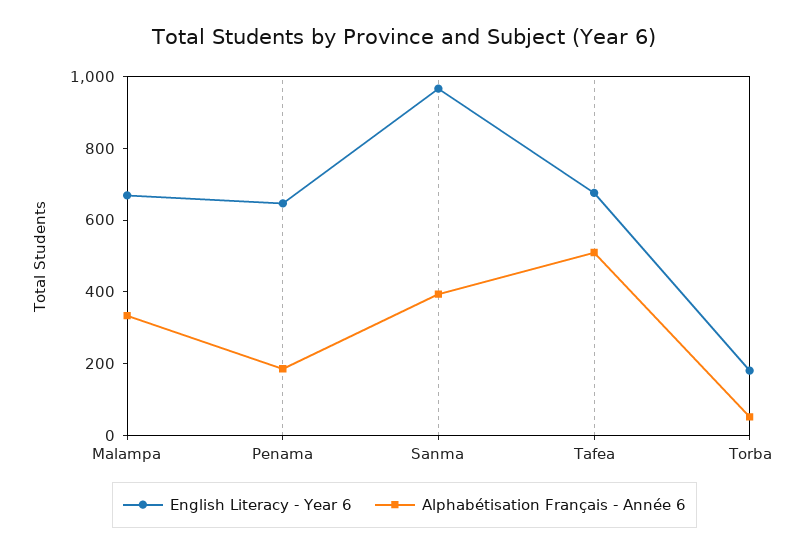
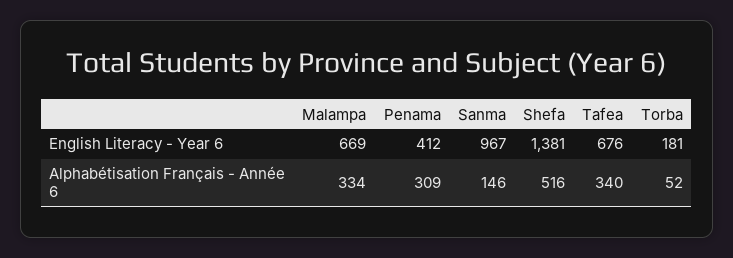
  {
    "English Literacy - Year 6": {
      "Malampa": 669,
-     "Penama": 650,
+     "Penama": 412,
      "Sanma": 967,
      "Tafea": 676,
-     "Torba": 181
+     "Torba": 181,
+     "Shefa": 1381
    },
    "Alphabétisation Français - Année 6": {
      "Malampa": 334,
-     "Penama": 200,
+     "Penama": 309,
-     "Sanma": 400,
+     "Sanma": 146,
-     "Tafea": 500,
+     "Tafea": 340,
-     "Torba": 52
+     "Torba": 52,
+     "Shefa": 516
    }
  }

